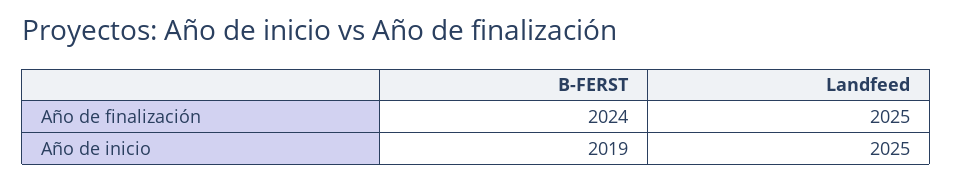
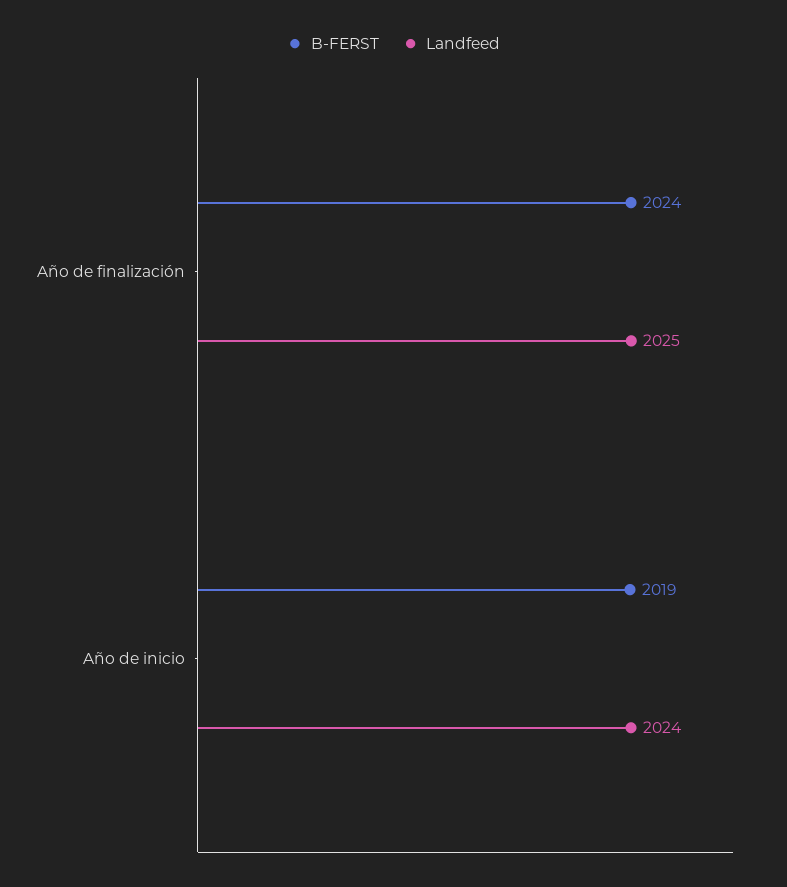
  {
    "B-FERST": {
      "Año de finalización": 2024,
      "Año de inicio": 2019
    },
    "Landfeed": {
      "Año de finalización": 2025,
-     "Año de inicio": 2025
+     "Año de inicio": 2024
    }
  }

